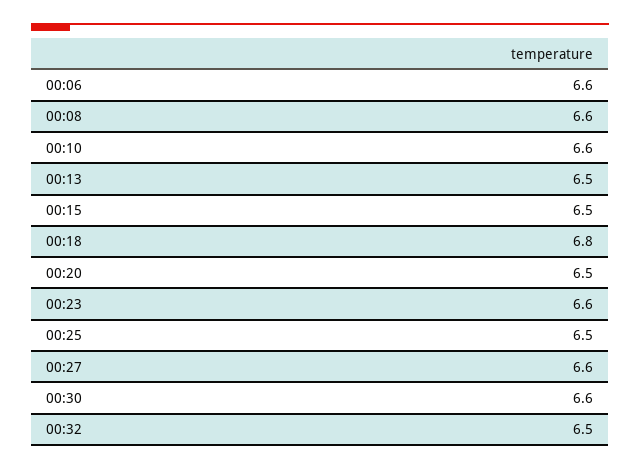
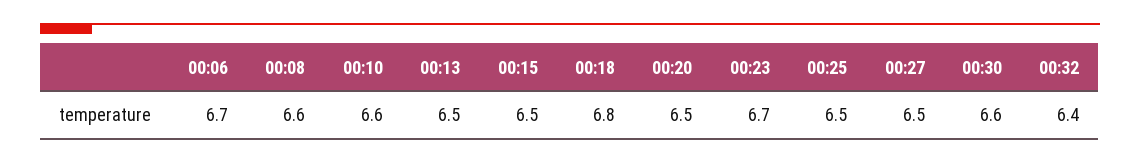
  {
-   "00:06": 6.6,
+   "00:06": 6.7,
    "00:08": 6.6,
    "00:10": 6.6,
    "00:13": 6.5,
    "00:15": 6.5,
    "00:18": 6.8,
    "00:20": 6.5,
-   "00:23": 6.6,
+   "00:23": 6.7,
    "00:25": 6.5,
-   "00:27": 6.6,
+   "00:27": 6.5,
    "00:30": 6.6,
-   "00:32": 6.5
+   "00:32": 6.4
  }

